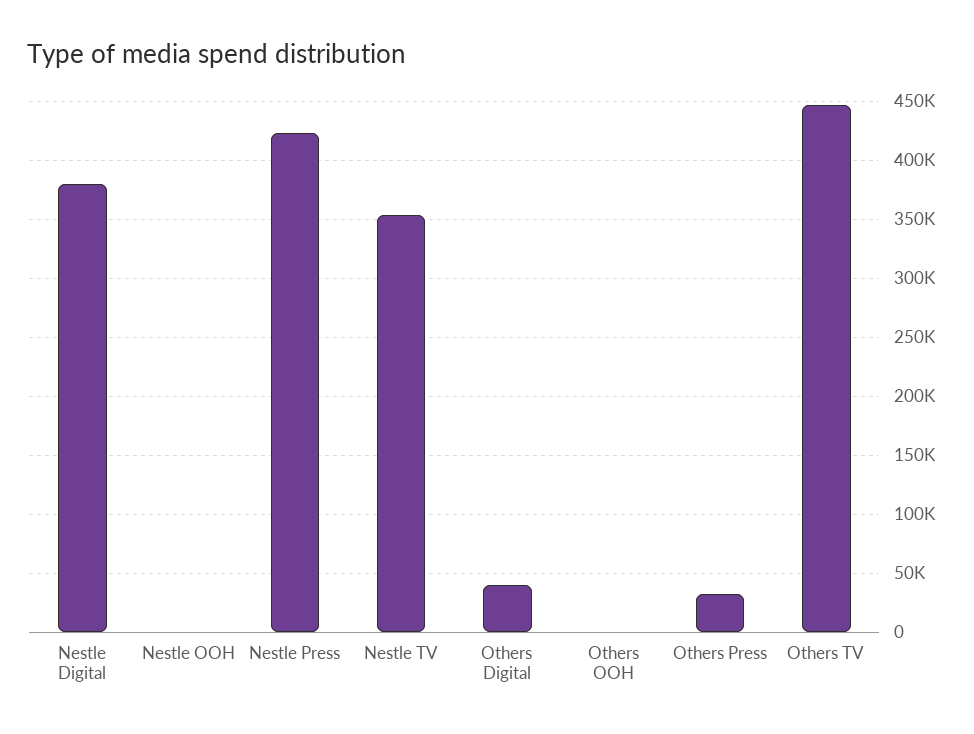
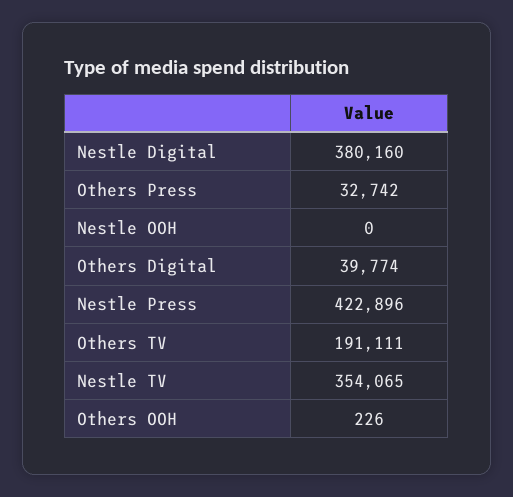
  {
    "Nestle Digital": 380160,
    "Nestle OOH": 0,
    "Nestle Press": 422896,
    "Nestle TV": 354065,
    "Others Digital": 39774,
    "Others OOH": 226,
    "Others Press": 32742,
-   "Others TV": 450000
+   "Others TV": 191111
  }

